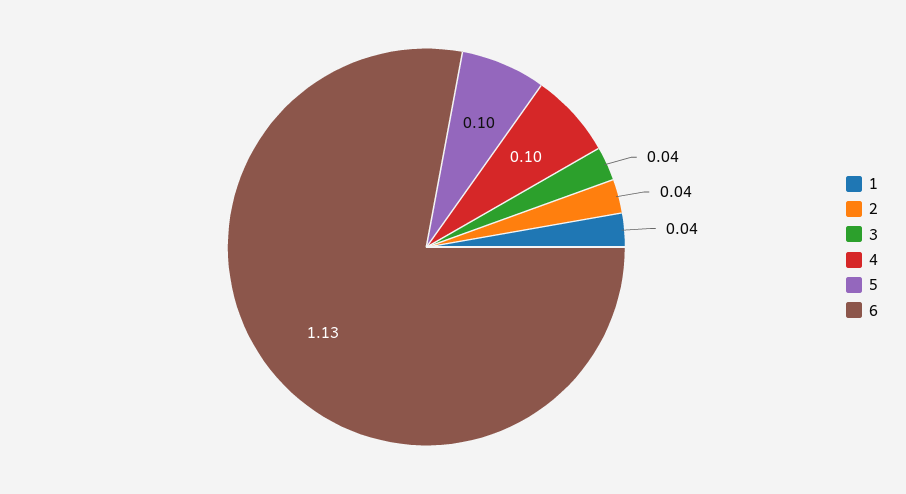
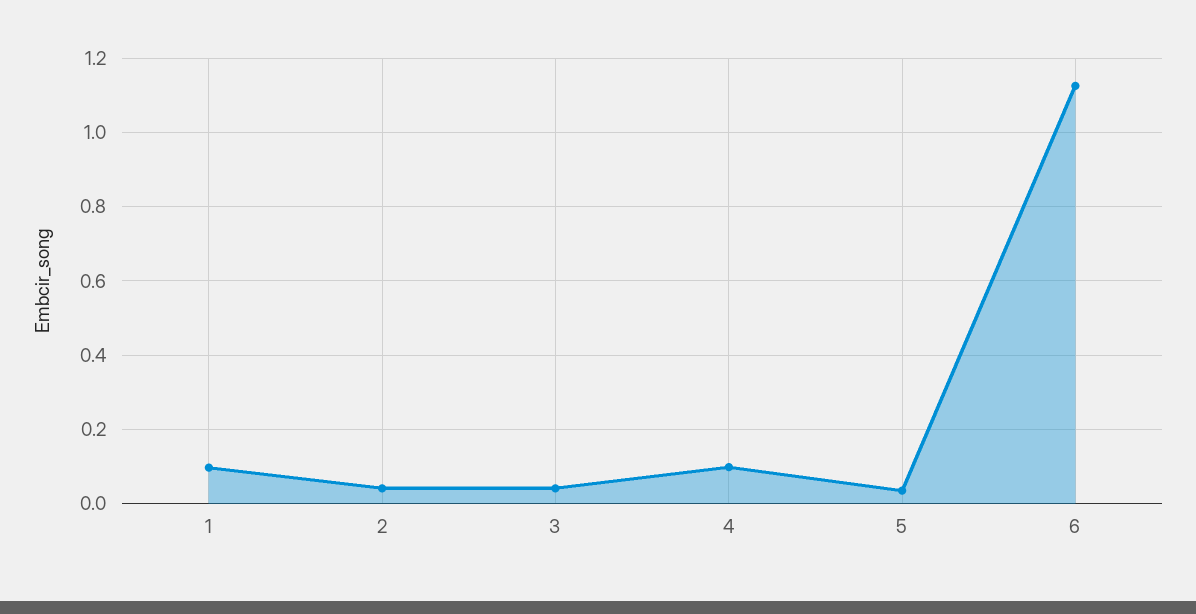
  {
-   "1": 0.04,
+   "1": 0.1,
    "2": 0.04,
    "3": 0.04,
    "4": 0.1,
-   "5": 0.1,
+   "5": 0.04,
    "6": 1.13
  }

